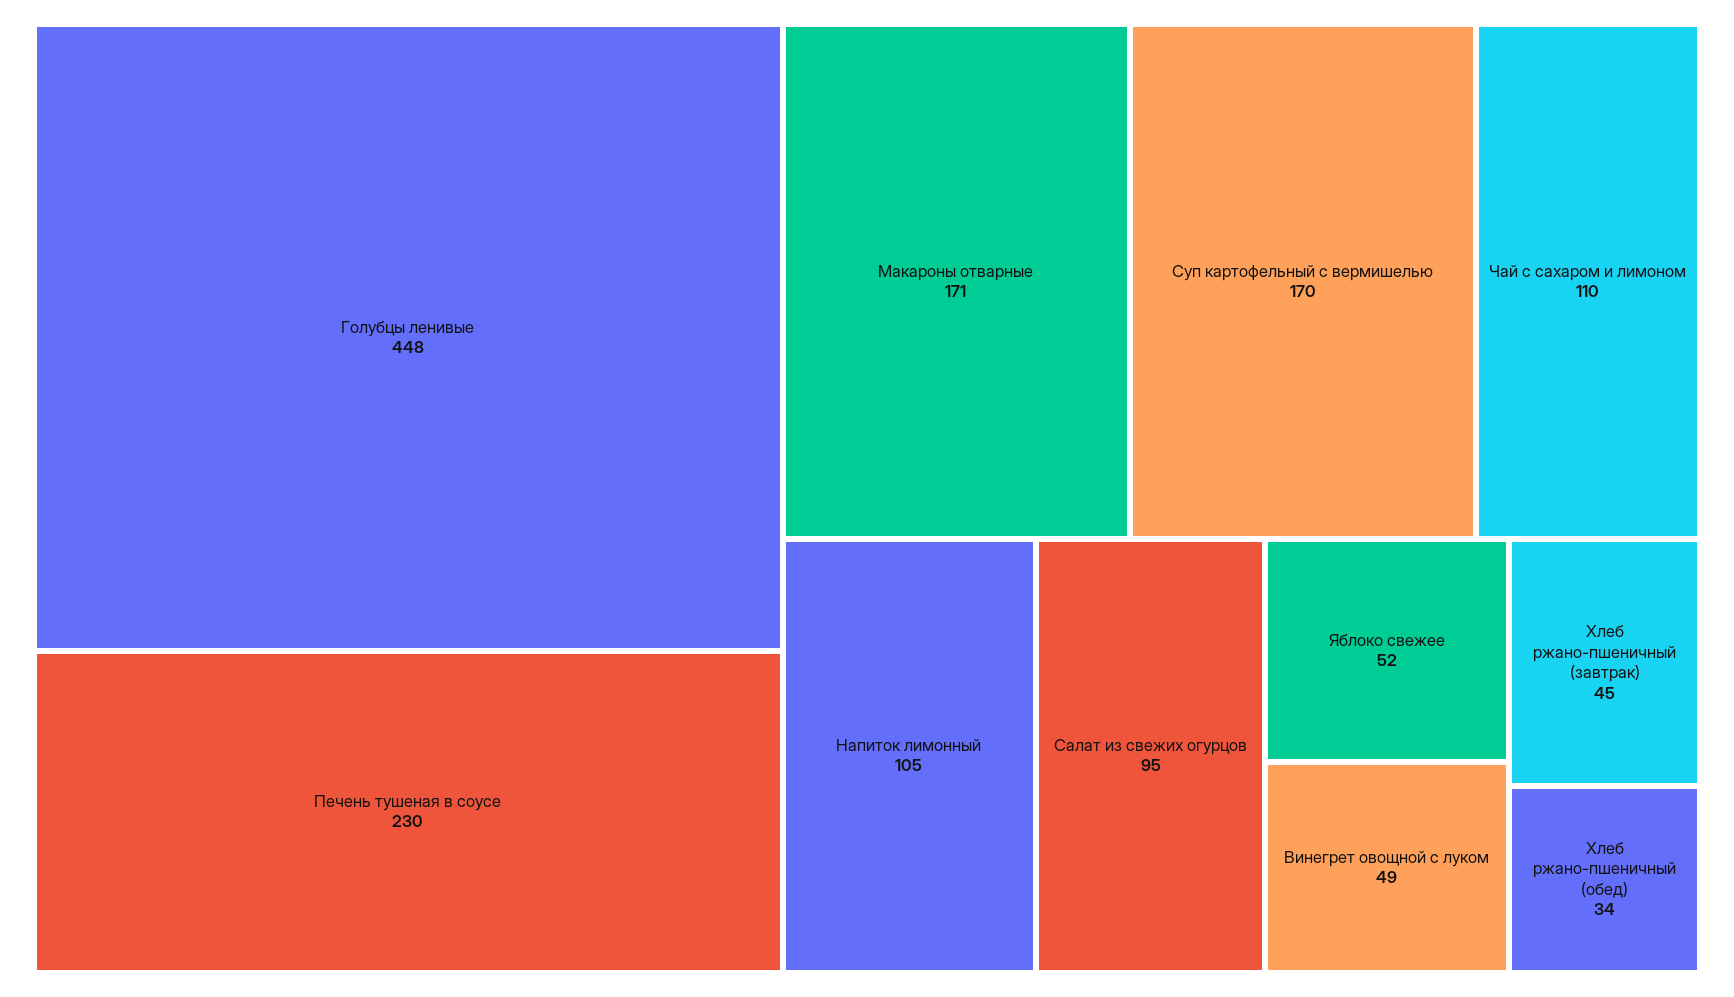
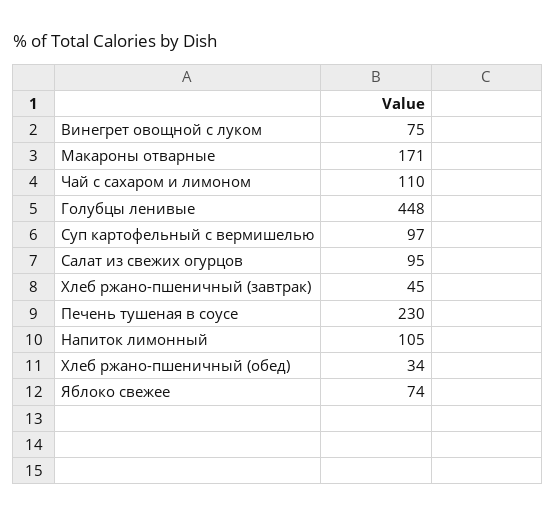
  {
    "Голубцы ленивые": 448,
    "Печень тушеная в соусе": 230,
    "Макароны отварные": 171,
-   "Суп картофельный с вермишелью": 170,
+   "Суп картофельный с вермишелью": 97,
    "Чай с сахаром и лимоном": 110,
    "Напиток лимонный": 105,
    "Салат из свежих огурцов": 95,
-   "Яблоко свежее": 52,
+   "Яблоко свежее": 74,
-   "Винегрет овощной с луком": 49,
+   "Винегрет овощной с луком": 75,
    "Хлеб ржано-пшеничный (завтрак)": 45,
    "Хлеб ржано-пшеничный (обед)": 34
  }

